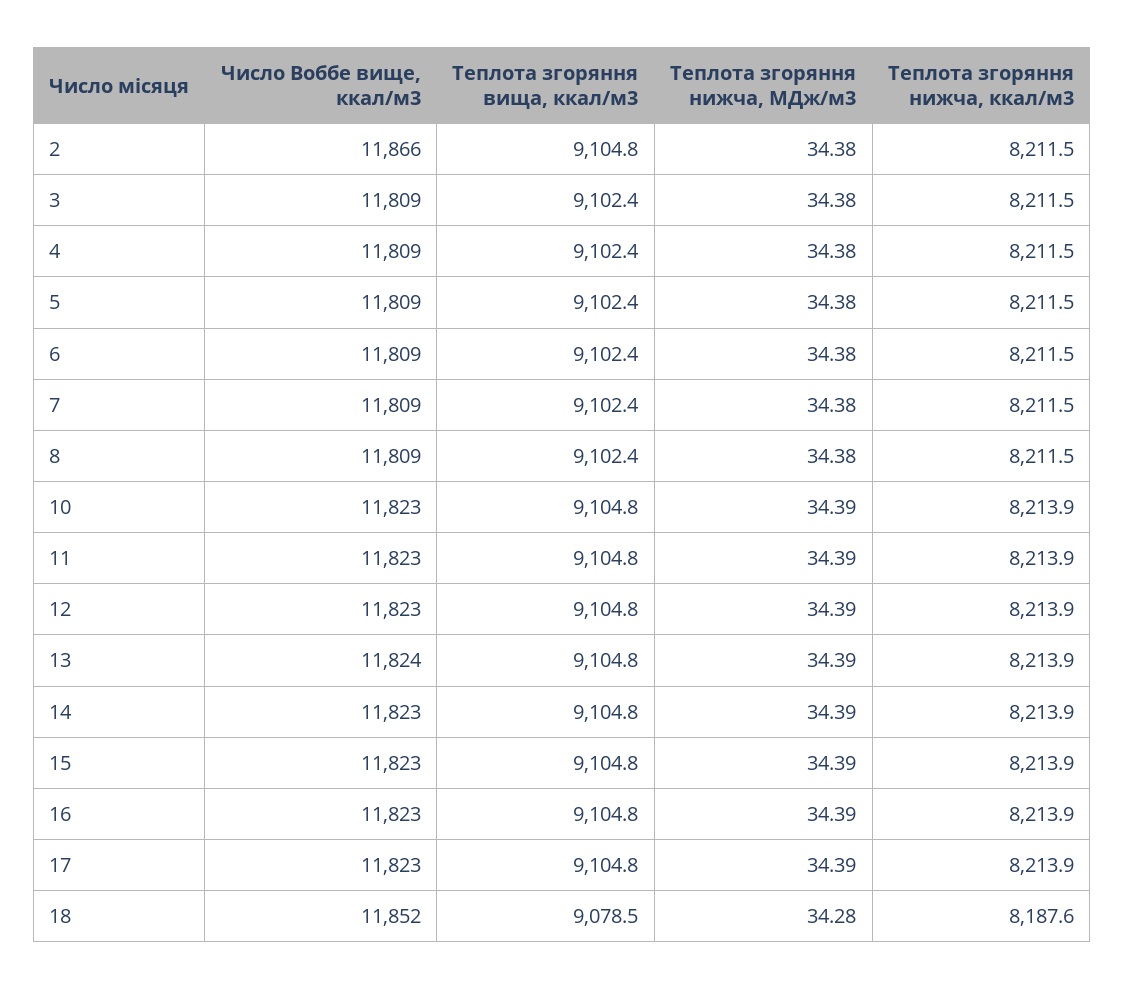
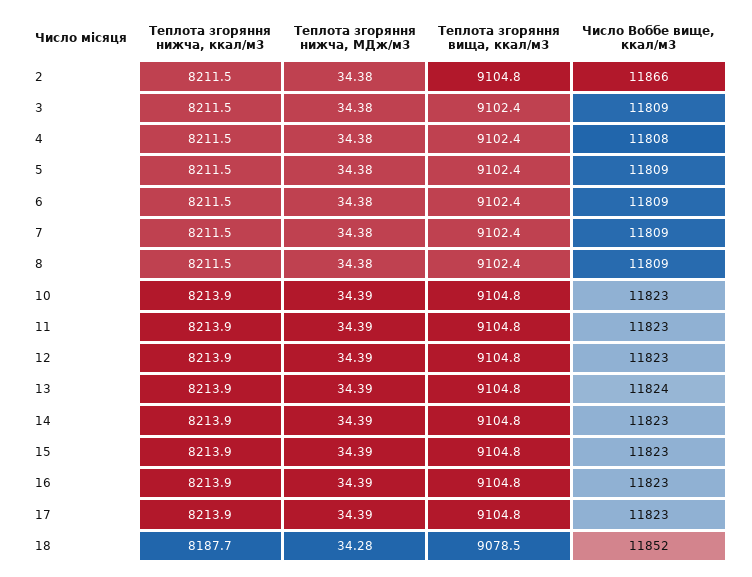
  {
    "Число Воббе вище, ккал/м3": {
      "2": 11866,
      "3": 11809,
-     "4": 11809,
+     "4": 11808,
      "5": 11809,
      "6": 11809,
      "7": 11809,
      "8": 11809,
      "10": 11823,
      "11": 11823,
      "12": 11823,
      "13": 11824,
      "14": 11823,
      "15": 11823,
      "16": 11823,
      "17": 11823,
      "18": 11852
    },
    "Теплота згоряння вища, ккал/м3": {
      "2": 9104.8,
      "3": 9102.4,
      "4": 9102.4,
      "5": 9102.4,
      "6": 9102.4,
      "7": 9102.4,
      "8": 9102.4,
      "10": 9104.8,
      "11": 9104.8,
      "12": 9104.8,
      "13": 9104.8,
      "14": 9104.8,
      "15": 9104.8,
      "16": 9104.8,
      "17": 9104.8,
      "18": 9078.5
    },
    "Теплота згоряння нижча, МДж/м3": {
      "2": 34.38,
      "3": 34.38,
      "4": 34.38,
      "5": 34.38,
      "6": 34.38,
      "7": 34.38,
      "8": 34.38,
      "10": 34.39,
      "11": 34.39,
      "12": 34.39,
      "13": 34.39,
      "14": 34.39,
      "15": 34.39,
      "16": 34.39,
      "17": 34.39,
      "18": 34.28
    },
    "Теплота згоряння нижча, ккал/м3": {
      "2": 8211.5,
      "3": 8211.5,
      "4": 8211.5,
      "5": 8211.5,
      "6": 8211.5,
      "7": 8211.5,
      "8": 8211.5,
      "10": 8213.9,
      "11": 8213.9,
      "12": 8213.9,
      "13": 8213.9,
      "14": 8213.9,
      "15": 8213.9,
      "16": 8213.9,
      "17": 8213.9,
-     "18": 8187.6
+     "18": 8187.7
    }
  }

